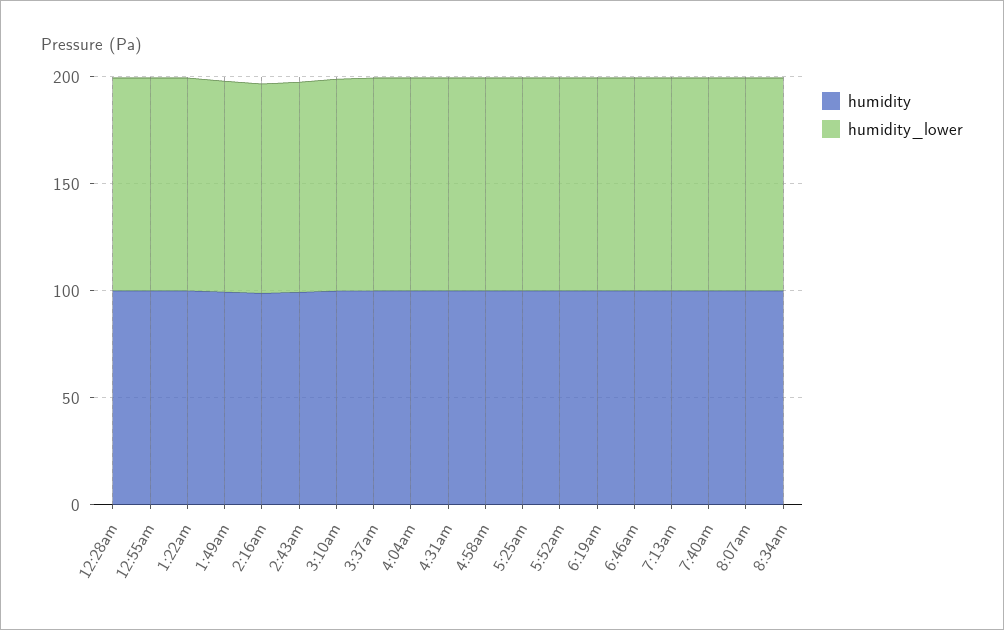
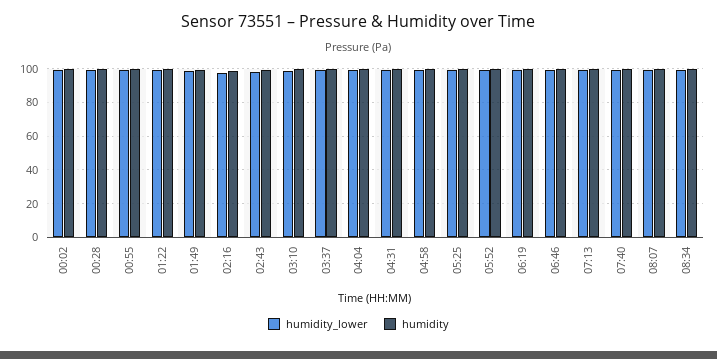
  {
    "humidity": {
      "12:28am": 100,
      "12:55am": 100,
      "1:22am": 100,
      "1:49am": 100,
      "2:16am": 100,
      "2:43am": 100,
      "3:10am": 100,
      "3:37am": 100,
      "4:04am": 100,
      "4:31am": 100,
      "4:58am": 100,
      "5:25am": 100,
      "5:52am": 100,
      "6:19am": 100,
      "6:46am": 100,
      "7:13am": 100,
      "7:40am": 100,
      "8:07am": 100,
-     "8:34am": 100
+     "8:34am": 100,
+     "00:02": 100
    },
    "humidity_lower": {
      "12:28am": 100,
      "12:55am": 100,
      "1:22am": 100,
      "1:49am": 100,
      "2:16am": 100,
      "2:43am": 100,
      "3:10am": 100,
      "3:37am": 100,
      "4:04am": 100,
      "4:31am": 100,
      "4:58am": 100,
      "5:25am": 100,
      "5:52am": 100,
      "6:19am": 100,
      "6:46am": 100,
      "7:13am": 100,
      "7:40am": 100,
      "8:07am": 100,
-     "8:34am": 100
+     "8:34am": 100,
+     "00:02": 100
    }
  }

